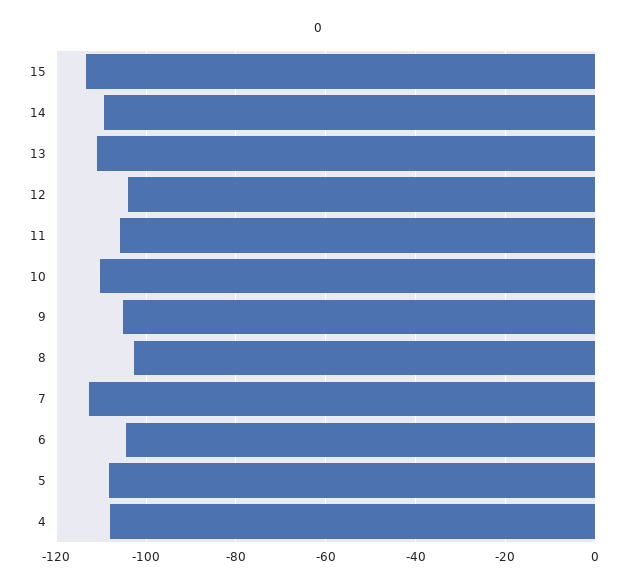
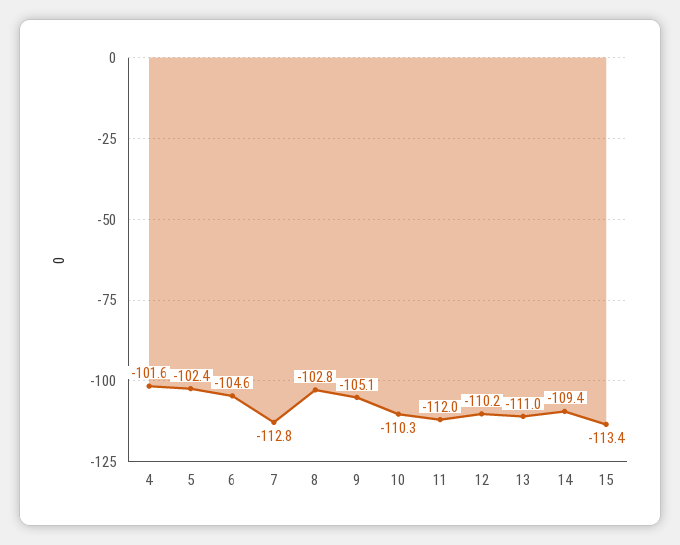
  {
    "15": -113.4,
    "14": -109.4,
    "13": -111,
-   "12": -104,
+   "12": -110.2,
-   "11": -106,
+   "11": -112,
    "10": -110.3,
    "9": -105.1,
    "8": -102.8,
    "7": -112.8,
    "6": -104.6,
-   "5": -108,
+   "5": -102.4,
-   "4": -108
+   "4": -101.6
  }

